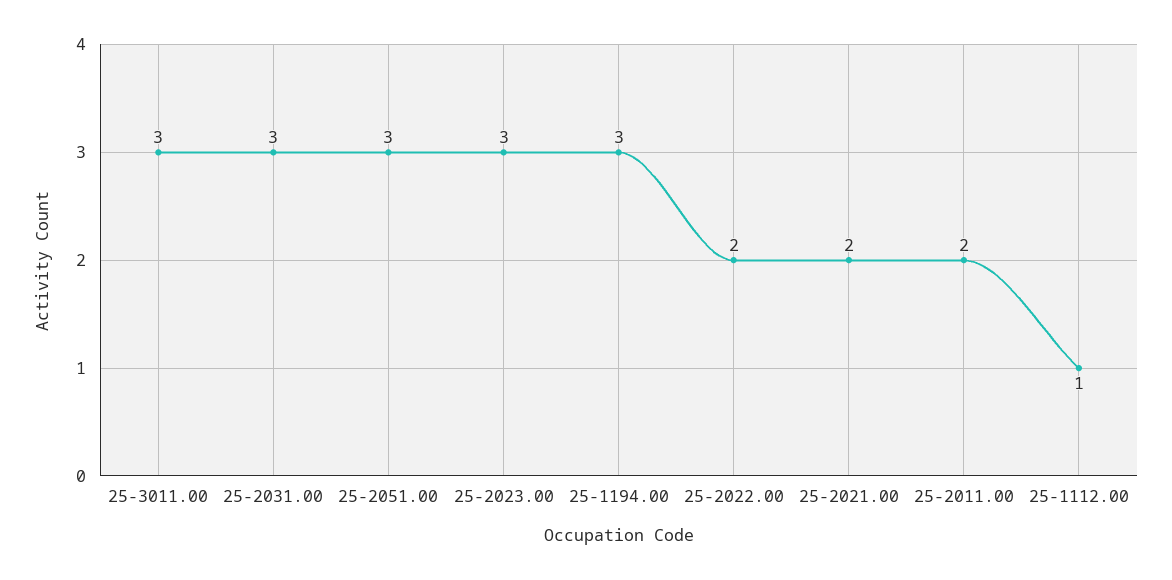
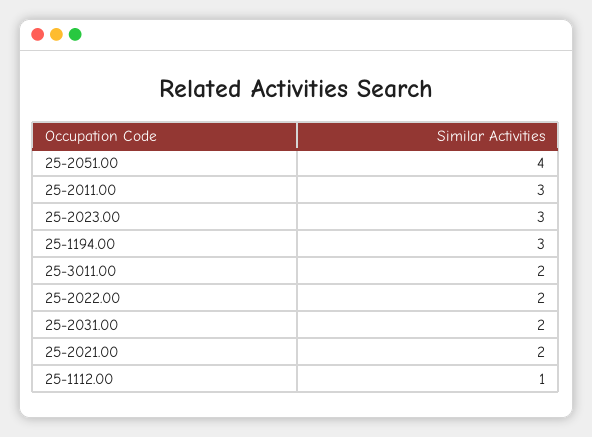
  {
-   "25-3011.00": 3,
+   "25-3011.00": 2,
-   "25-2031.00": 3,
+   "25-2031.00": 2,
-   "25-2051.00": 3,
+   "25-2051.00": 4,
    "25-2023.00": 3,
    "25-1194.00": 3,
    "25-2022.00": 2,
    "25-2021.00": 2,
-   "25-2011.00": 2,
+   "25-2011.00": 3,
    "25-1112.00": 1
  }

